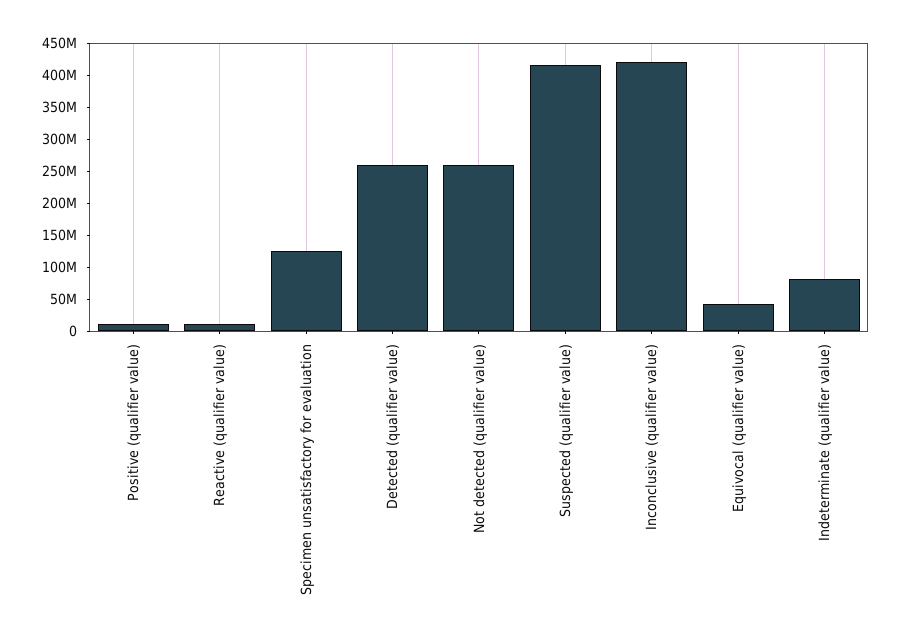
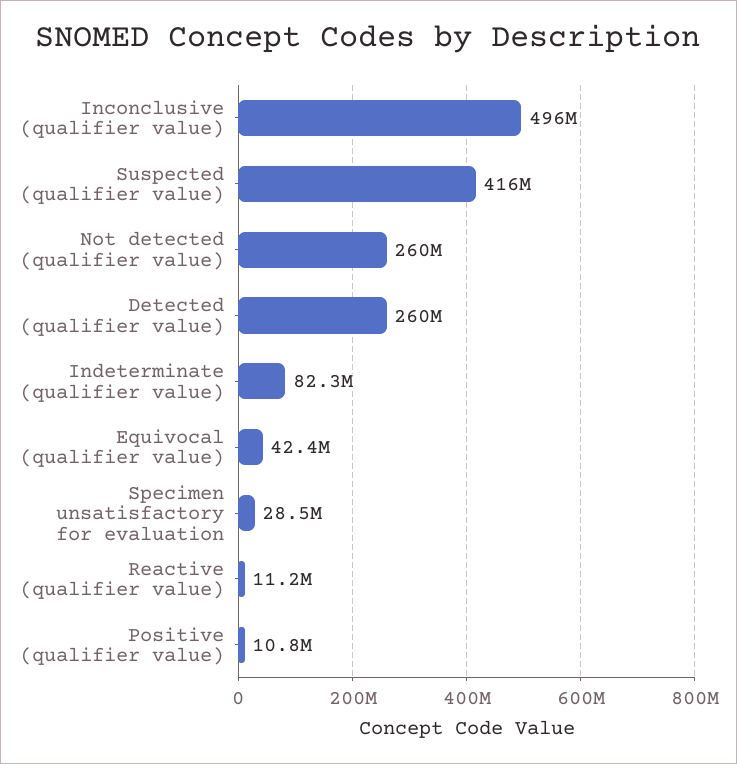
  {
    "Positive (qualifier value)": 10800000,
    "Reactive (qualifier value)": 11200000,
-   "Specimen unsatisfactory for evaluation": 125000000,
+   "Specimen unsatisfactory for evaluation": 28500000,
    "Detected (qualifier value)": 260000000,
    "Not detected (qualifier value)": 260000000,
    "Suspected (qualifier value)": 416000000,
-   "Inconclusive (qualifier value)": 425000000,
+   "Inconclusive (qualifier value)": 496000000,
    "Equivocal (qualifier value)": 42400000,
    "Indeterminate (qualifier value)": 82300000
  }

